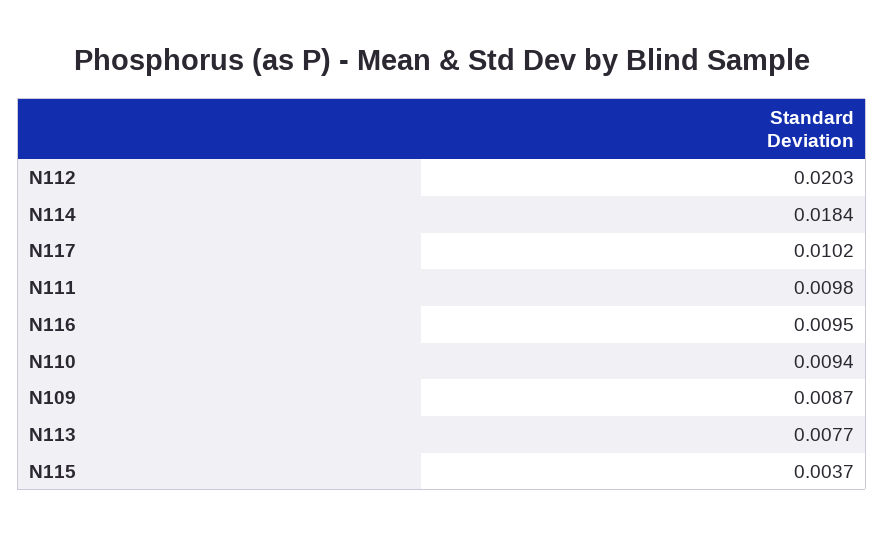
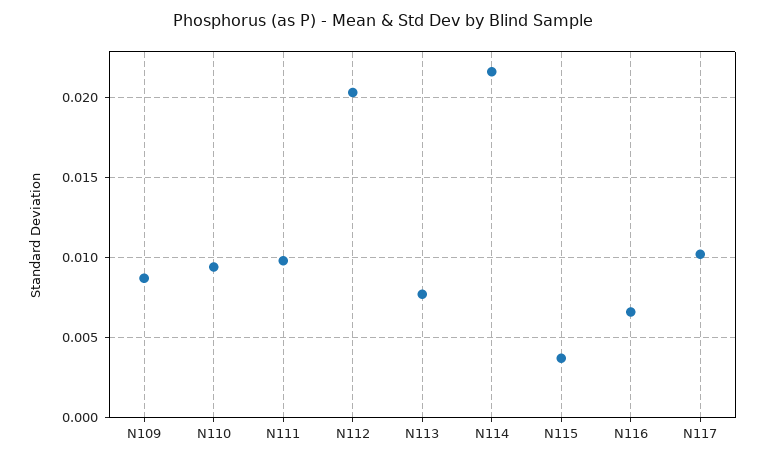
  {
    "N112": 0.0203,
-   "N114": 0.0184,
+   "N114": 0.0215,
    "N117": 0.0102,
    "N111": 0.0098,
-   "N116": 0.0095,
+   "N116": 0.0065,
    "N110": 0.0094,
    "N109": 0.0087,
    "N113": 0.0077,
    "N115": 0.0037
  }

